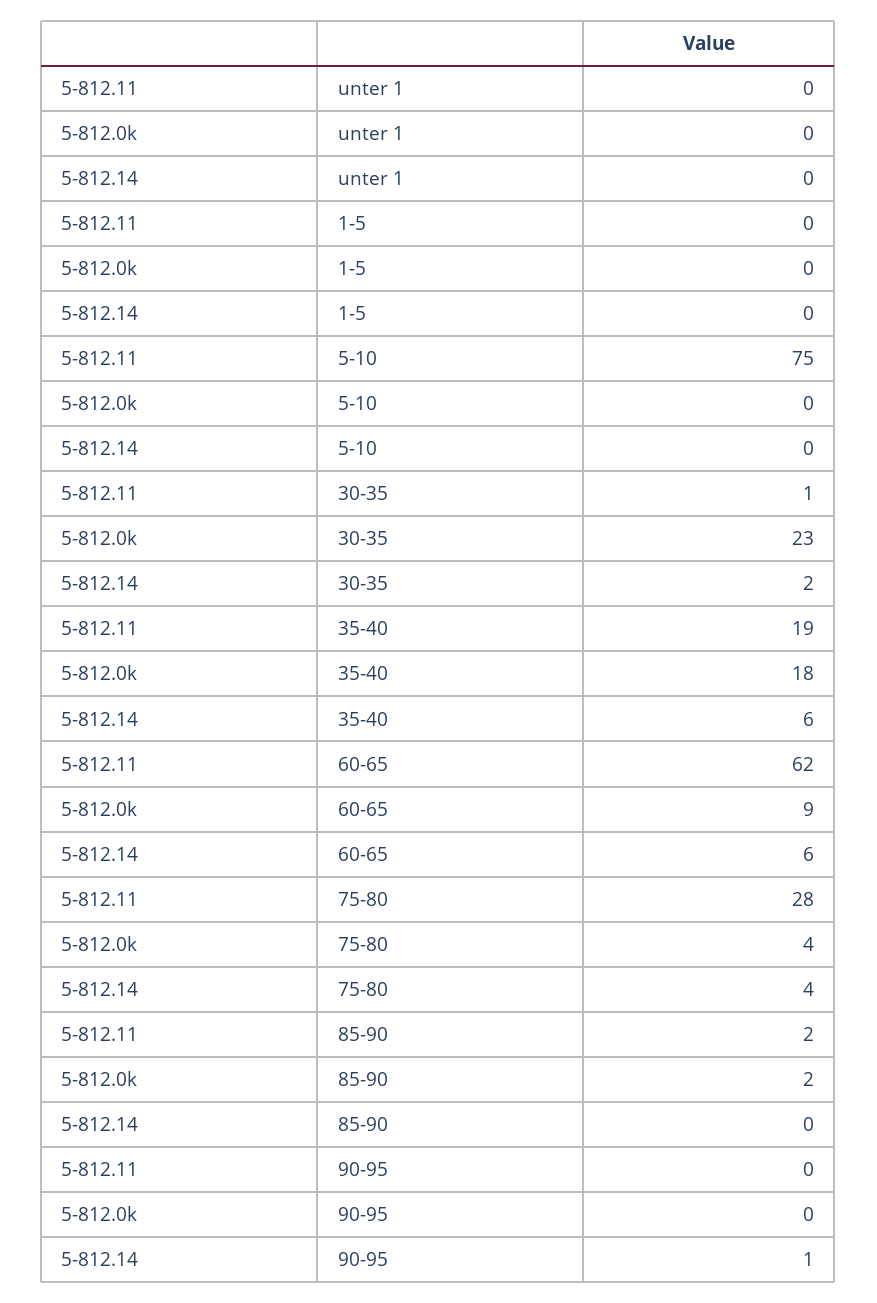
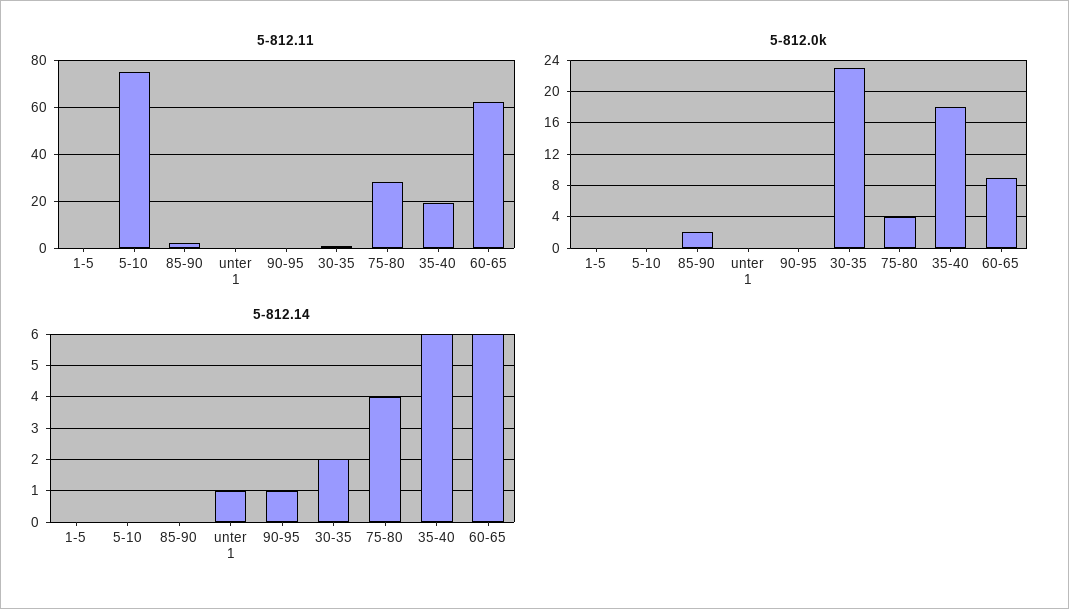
  {
    "5-812.11": {
      "unter 1": 0,
      "1-5": 0,
      "5-10": 75,
      "30-35": 1,
      "35-40": 19,
      "60-65": 62,
      "75-80": 28,
      "85-90": 2,
      "90-95": 0
    },
    "5-812.0k": {
      "unter 1": 0,
      "1-5": 0,
      "5-10": 0,
      "30-35": 23,
      "35-40": 18,
      "60-65": 9,
      "75-80": 4,
      "85-90": 2,
      "90-95": 0
    },
    "5-812.14": {
-     "unter 1": 0,
+     "unter 1": 1,
      "1-5": 0,
      "5-10": 0,
      "30-35": 2,
      "35-40": 6,
      "60-65": 6,
      "75-80": 4,
      "85-90": 0,
      "90-95": 1
    }
  }

